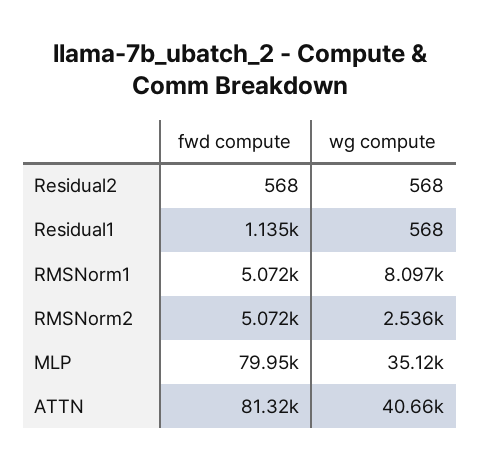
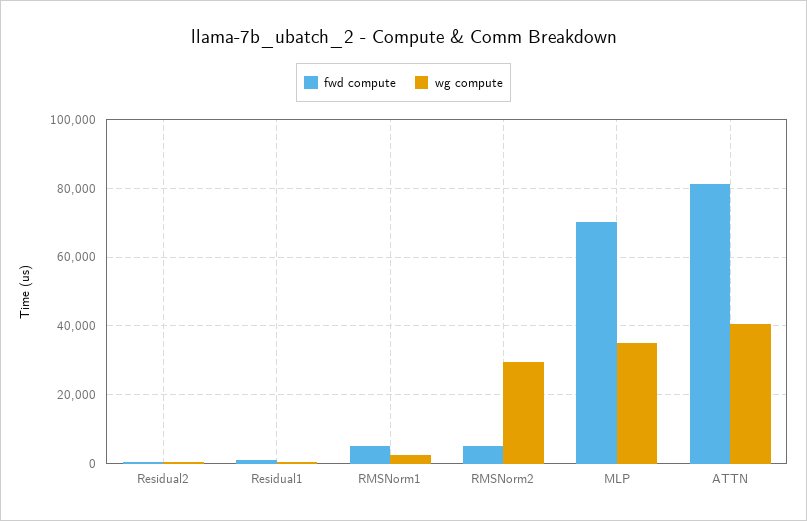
  {
    "fwd compute": {
      "Residual2": 568,
      "Residual1": 1135,
      "RMSNorm1": 5072,
      "RMSNorm2": 5072,
-     "MLP": 79950,
+     "MLP": 70000,
      "ATTN": 81320
    },
    "wg compute": {
      "Residual2": 568,
      "Residual1": 568,
-     "RMSNorm1": 8097,
+     "RMSNorm1": 2000,
-     "RMSNorm2": 2536,
+     "RMSNorm2": 30000,
      "MLP": 35120,
      "ATTN": 40660
    }
  }

